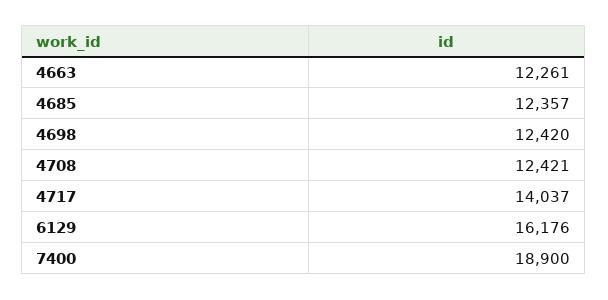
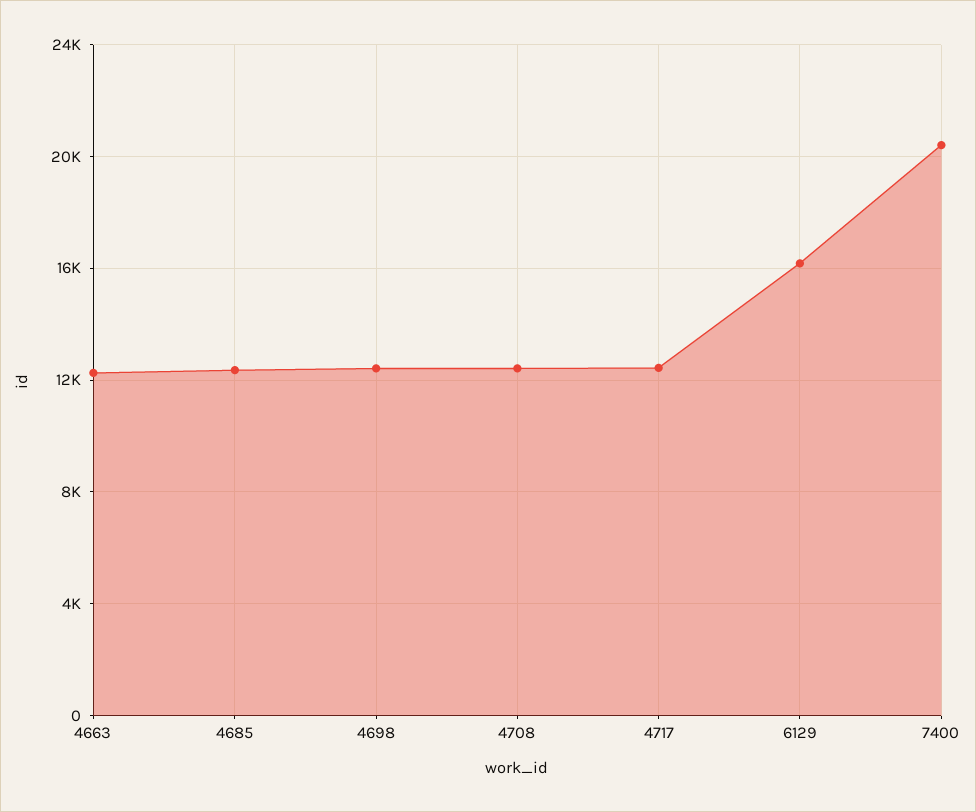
  {
    "4663": 12261,
    "4685": 12357,
    "4698": 12420,
    "4708": 12421,
-   "4717": 14037,
+   "4717": 12500,
    "6129": 16176,
-   "7400": 18900
+   "7400": 20500
  }

